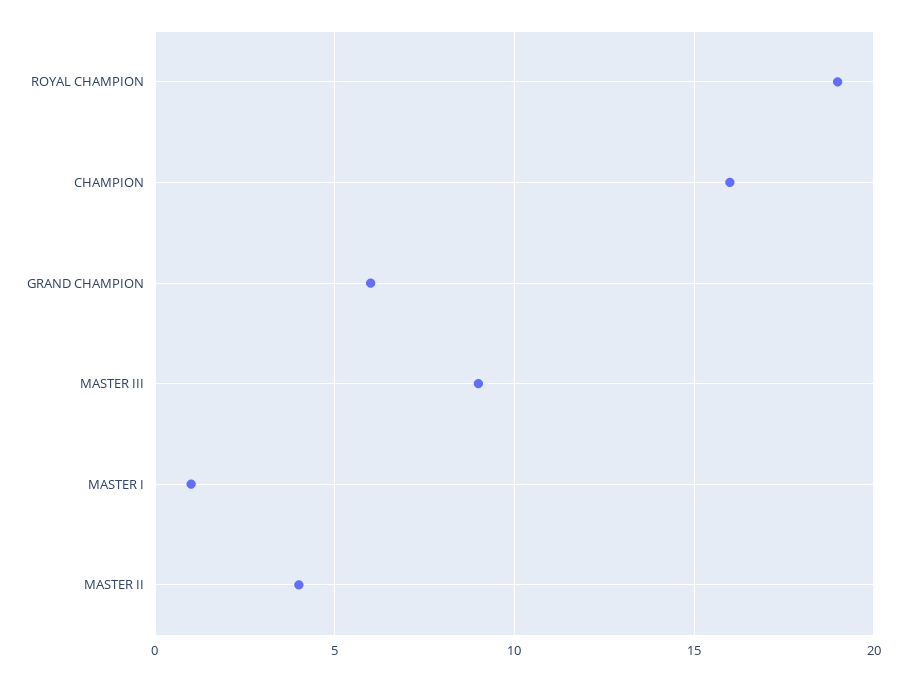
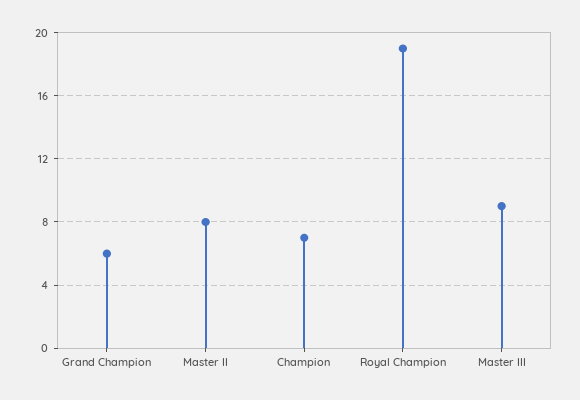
  {
    "ROYAL CHAMPION": 19,
-   "CHAMPION": 16,
+   "CHAMPION": 7,
    "GRAND CHAMPION": 6,
    "MASTER III": 9,
-   "MASTER I": 1,
-   "MASTER II": 4
+   "MASTER II": 8
  }

